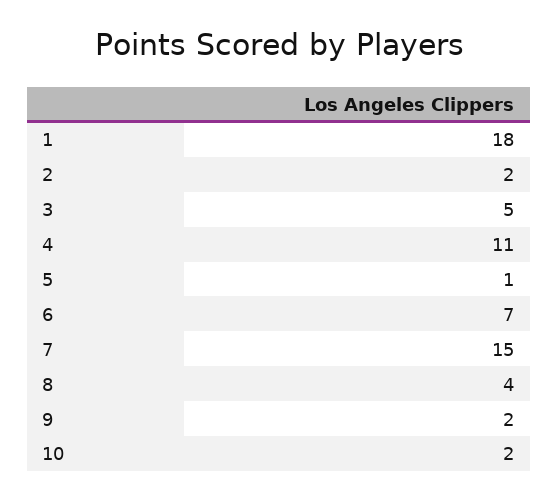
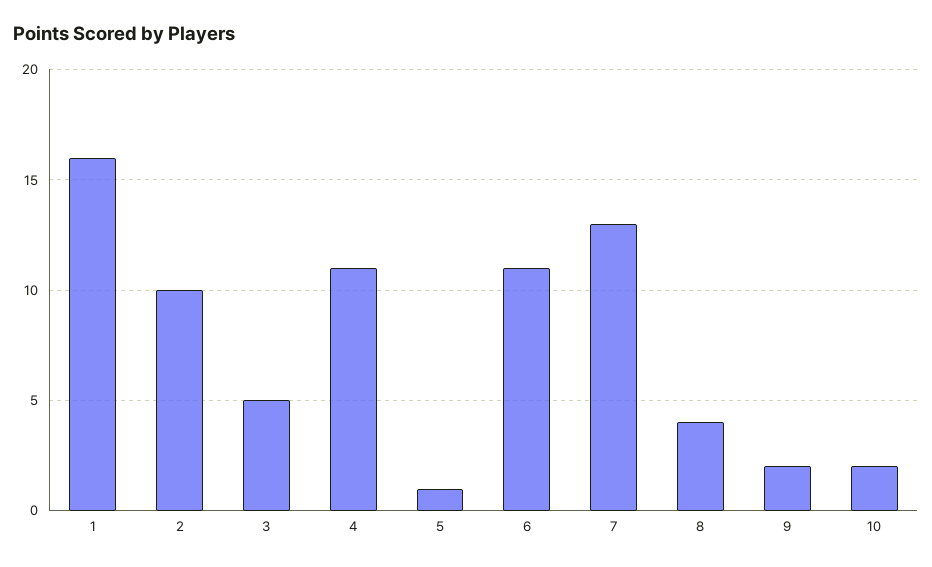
  {
-   "1": 18,
+   "1": 16,
-   "2": 2,
+   "2": 10,
    "3": 5,
    "4": 11,
    "5": 1,
-   "6": 7,
+   "6": 11,
-   "7": 15,
+   "7": 13,
    "8": 4,
    "9": 2,
    "10": 2
  }

